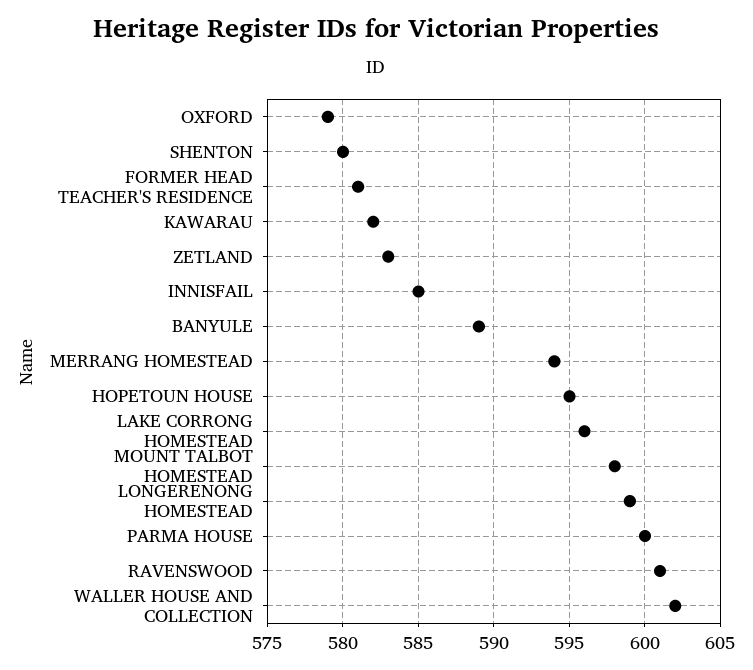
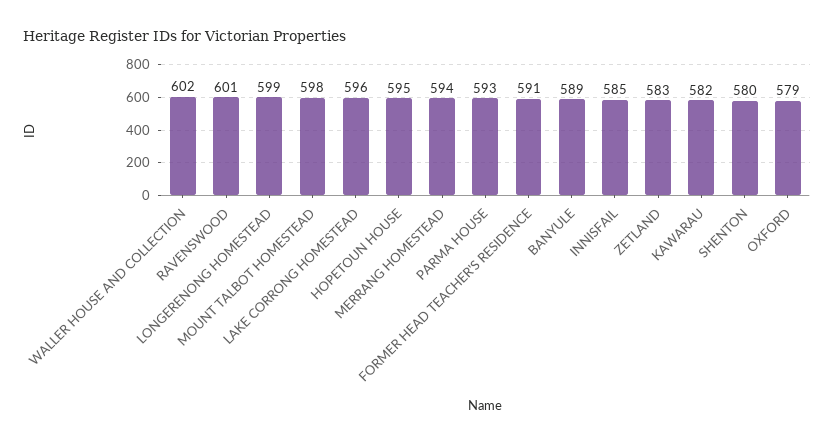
  {
    "OXFORD": 579,
    "SHENTON": 580,
-   "FORMER HEAD TEACHER'S RESIDENCE": 581,
+   "FORMER HEAD TEACHER'S RESIDENCE": 591,
    "KAWARAU": 582,
    "ZETLAND": 583,
    "INNISFAIL": 585,
    "BANYULE": 589,
    "MERRANG HOMESTEAD": 594,
    "HOPETOUN HOUSE": 595,
    "LAKE CORRONG HOMESTEAD": 596,
    "MOUNT TALBOT HOMESTEAD": 598,
    "LONGERENONG HOMESTEAD": 599,
-   "PARMA HOUSE": 600,
+   "PARMA HOUSE": 593,
    "RAVENSWOOD": 601,
    "WALLER HOUSE AND COLLECTION": 602
  }

